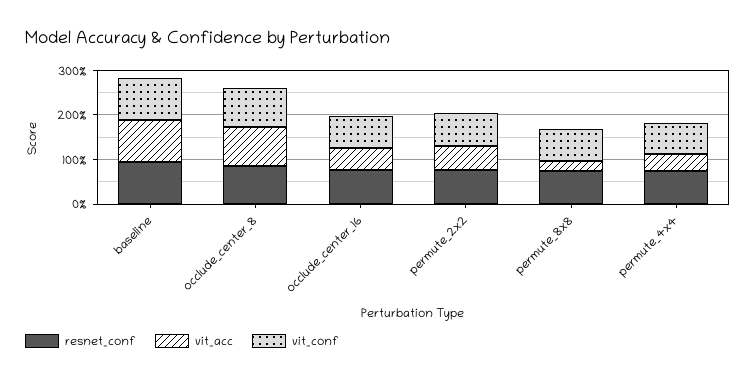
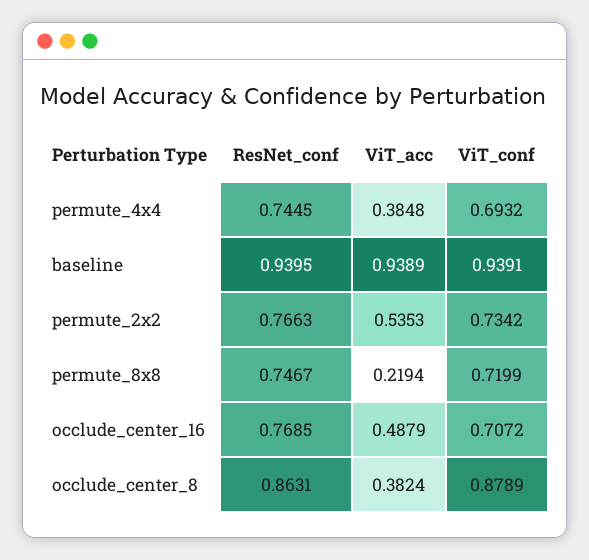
  {
    "resnet_conf": {
      "baseline": 0.9395,
      "occlude_center_8": 0.8631,
      "occlude_center_16": 0.7685,
      "permute_2x2": 0.7663,
      "permute_8x8": 0.7467,
      "permute_4x4": 0.7445
    },
    "vit_acc": {
      "baseline": 0.9389,
-     "occlude_center_8": 0.8,
+     "occlude_center_8": 0.3824,
      "occlude_center_16": 0.4879,
      "permute_2x2": 0.5353,
      "permute_8x8": 0.2194,
      "permute_4x4": 0.3848
    },
    "vit_conf": {
      "baseline": 0.9391,
      "occlude_center_8": 0.8789,
      "occlude_center_16": 0.7072,
      "permute_2x2": 0.7342,
      "permute_8x8": 0.7199,
      "permute_4x4": 0.6932
    }
  }

